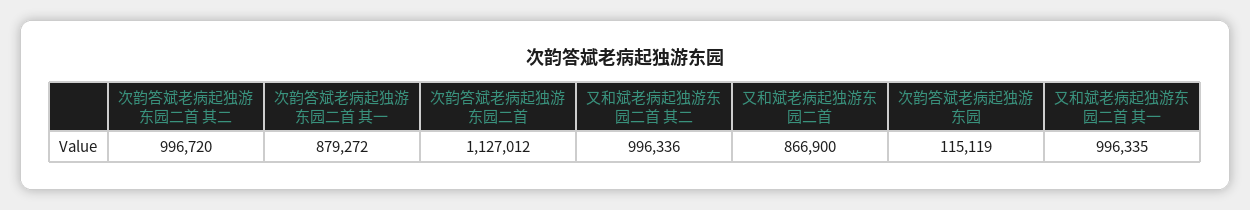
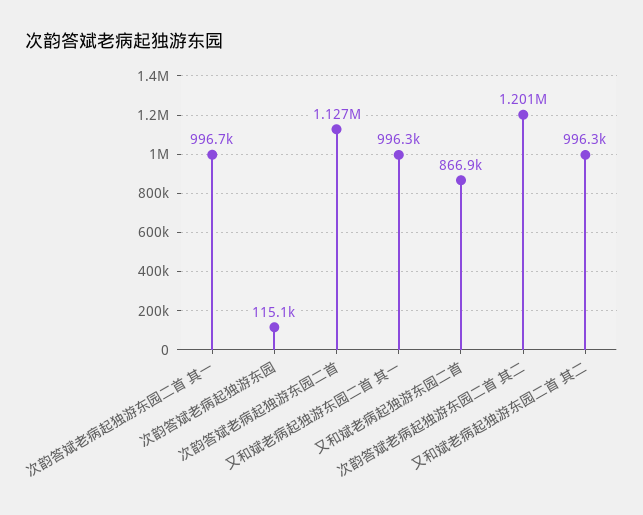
  {
-   "次韵答斌老病起独游东园二首 其二": 996720,
+   "次韵答斌老病起独游东园二首 其二": 1201000,
-   "次韵答斌老病起独游东园二首 其一": 879272,
+   "次韵答斌老病起独游东园二首 其一": 996700,
    "次韵答斌老病起独游东园二首": 1127012,
    "又和斌老病起独游东园二首 其二": 996336,
    "又和斌老病起独游东园二首": 866900,
    "次韵答斌老病起独游东园": 115119,
    "又和斌老病起独游东园二首 其一": 996335
  }

